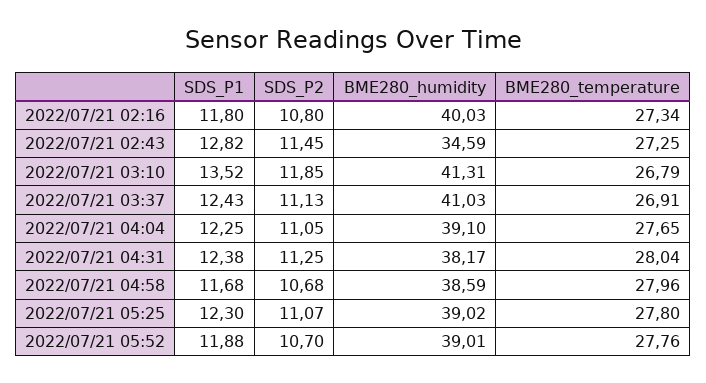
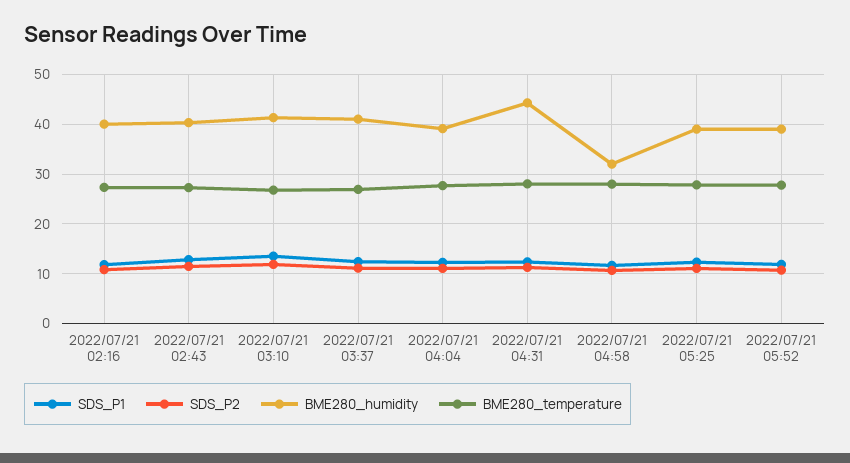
  {
    "SDS_P1": {
      "2022/07/21 02:16": 11.8,
      "2022/07/21 02:43": 12.82,
      "2022/07/21 03:10": 13.52,
      "2022/07/21 03:37": 12.43,
      "2022/07/21 04:04": 12.25,
      "2022/07/21 04:31": 12.38,
      "2022/07/21 04:58": 11.68,
      "2022/07/21 05:25": 12.3,
      "2022/07/21 05:52": 11.88
    },
    "SDS_P2": {
      "2022/07/21 02:16": 10.8,
      "2022/07/21 02:43": 11.45,
      "2022/07/21 03:10": 11.85,
      "2022/07/21 03:37": 11.13,
      "2022/07/21 04:04": 11.05,
      "2022/07/21 04:31": 11.25,
      "2022/07/21 04:58": 10.68,
      "2022/07/21 05:25": 11.07,
      "2022/07/21 05:52": 10.7
    },
    "BME280_humidity": {
      "2022/07/21 02:16": 40.03,
-     "2022/07/21 02:43": 34.59,
+     "2022/07/21 02:43": 40,
      "2022/07/21 03:10": 41.31,
      "2022/07/21 03:37": 41.03,
      "2022/07/21 04:04": 39.1,
-     "2022/07/21 04:31": 38.17,
+     "2022/07/21 04:31": 44,
-     "2022/07/21 04:58": 38.59,
+     "2022/07/21 04:58": 32,
      "2022/07/21 05:25": 39.02,
      "2022/07/21 05:52": 39.01
    },
    "BME280_temperature": {
      "2022/07/21 02:16": 27.34,
      "2022/07/21 02:43": 27.25,
      "2022/07/21 03:10": 26.79,
      "2022/07/21 03:37": 26.91,
      "2022/07/21 04:04": 27.65,
      "2022/07/21 04:31": 28.04,
      "2022/07/21 04:58": 27.96,
      "2022/07/21 05:25": 27.8,
      "2022/07/21 05:52": 27.76
    }
  }

